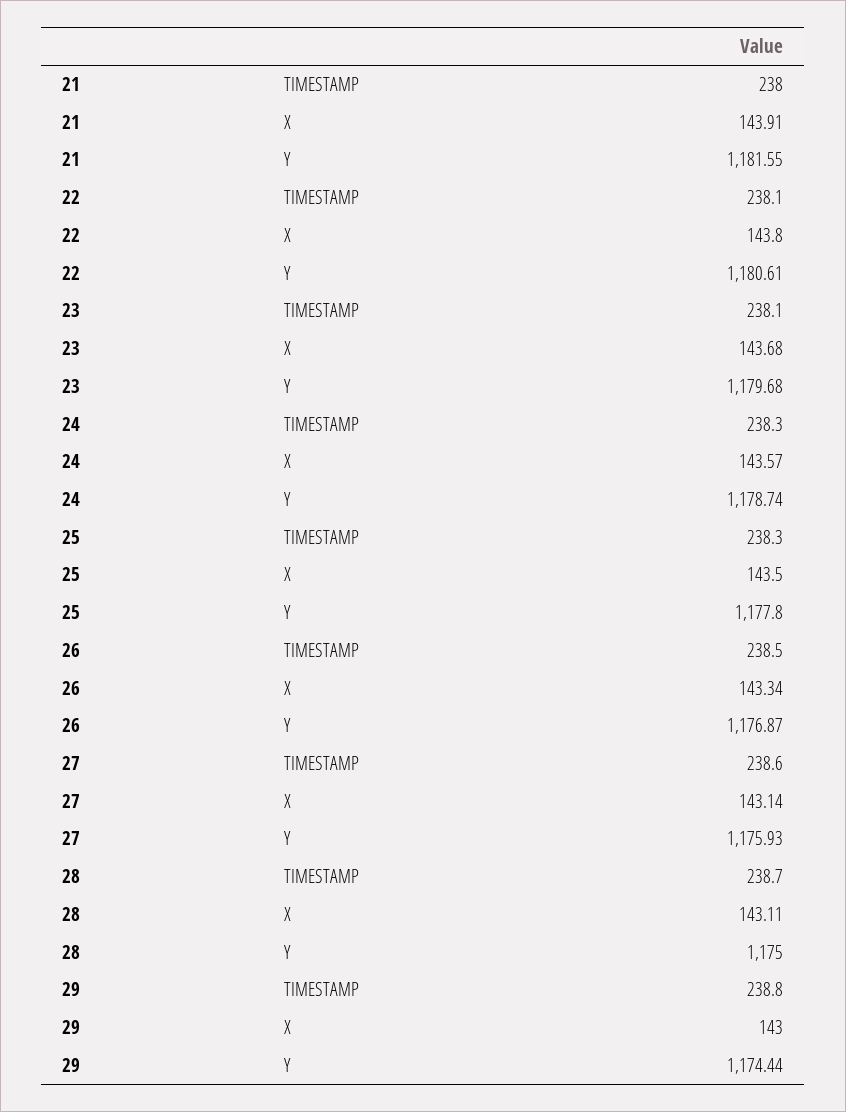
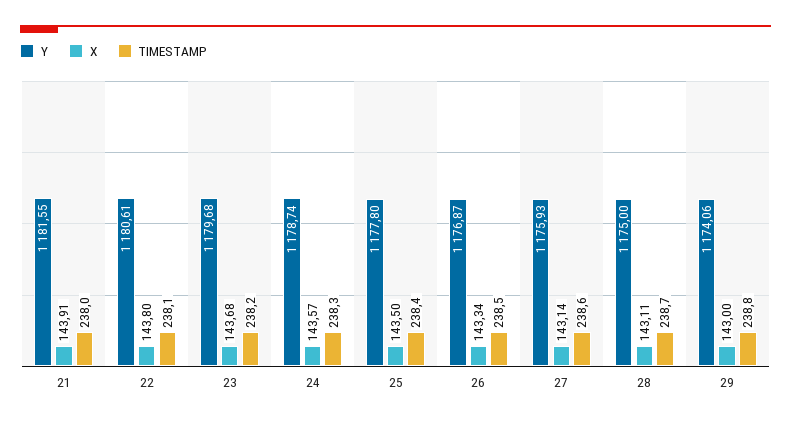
  {
    "TIMESTAMP": {
      "21": 238,
      "22": 238.1,
-     "23": 238.1,
+     "23": 238.2,
      "24": 238.3,
-     "25": 238.3,
+     "25": 238.4,
      "26": 238.5,
      "27": 238.6,
      "28": 238.7,
      "29": 238.8
    },
    "X": {
      "21": 143.91,
      "22": 143.8,
      "23": 143.68,
      "24": 143.57,
      "25": 143.5,
      "26": 143.34,
      "27": 143.14,
      "28": 143.11,
      "29": 143
    },
    "Y": {
      "21": 1181.55,
      "22": 1180.61,
      "23": 1179.68,
      "24": 1178.74,
      "25": 1177.8,
      "26": 1176.87,
      "27": 1175.93,
      "28": 1175,
-     "29": 1174.44
+     "29": 1174.06
    }
  }

